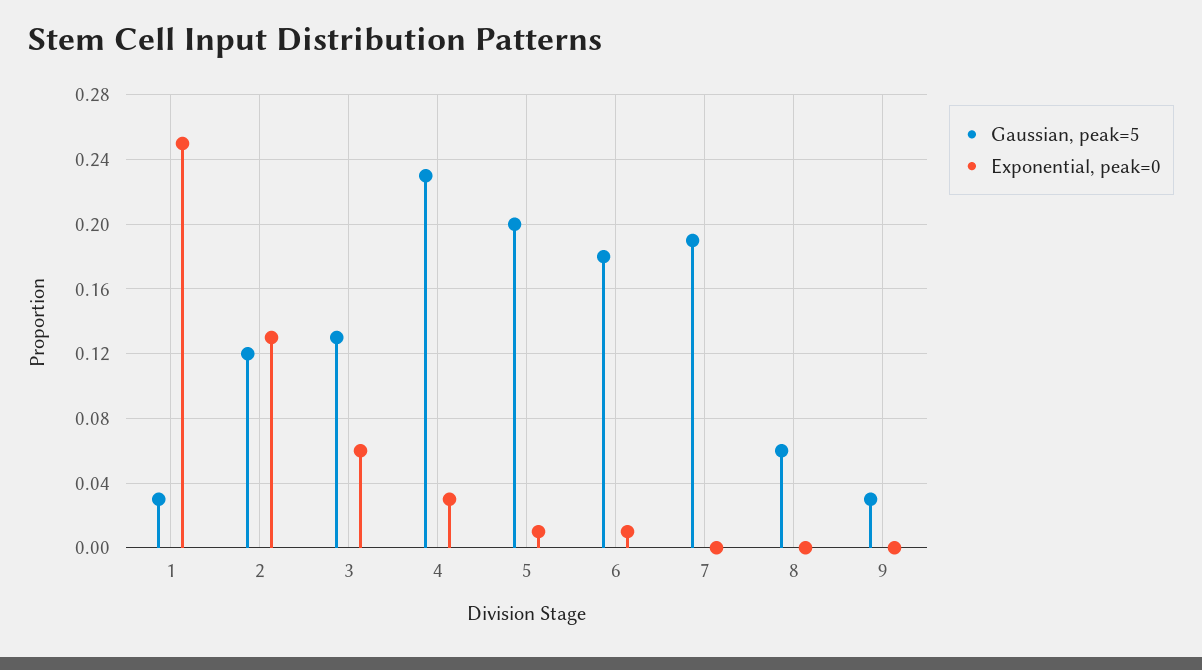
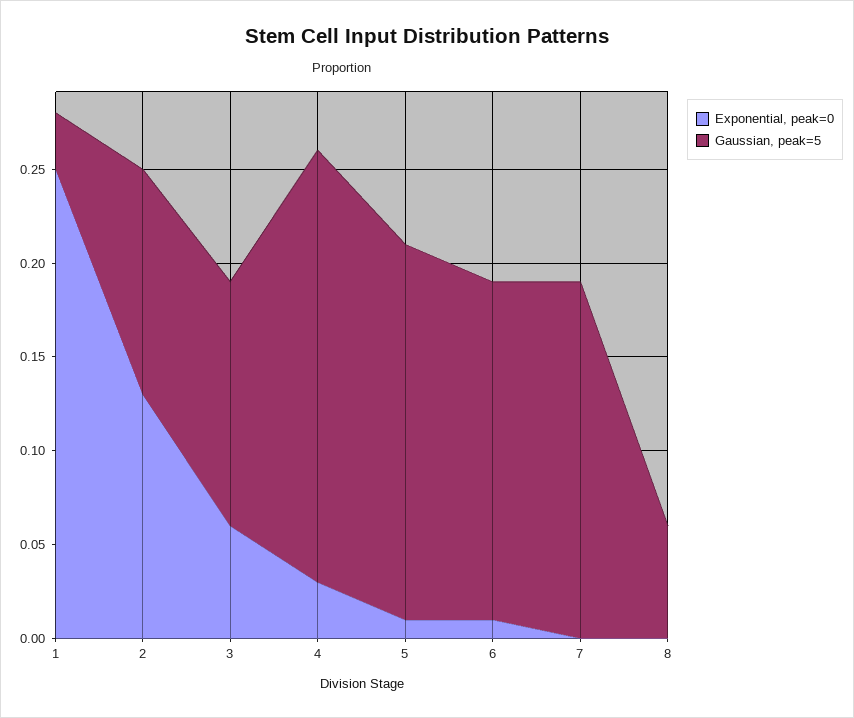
  {
    "Gaussian, peak=5": {
      "1": 0.03,
      "2": 0.12,
      "3": 0.13,
      "4": 0.23,
      "5": 0.2,
      "6": 0.18,
      "7": 0.19,
-     "8": 0.06,
+     "8": 0.06
-     "9": 0.03
    },
    "Exponential, peak=0": {
      "1": 0.25,
      "2": 0.13,
      "3": 0.06,
      "4": 0.03,
      "5": 0.01,
      "6": 0.01,
      "7": 0,
-     "8": 0,
+     "8": 0
-     "9": 0
    }
  }

